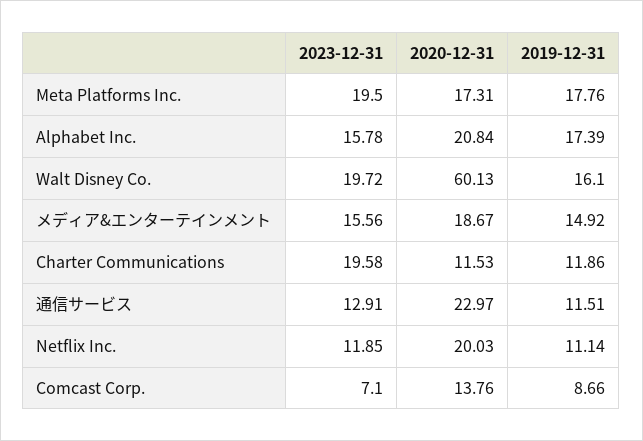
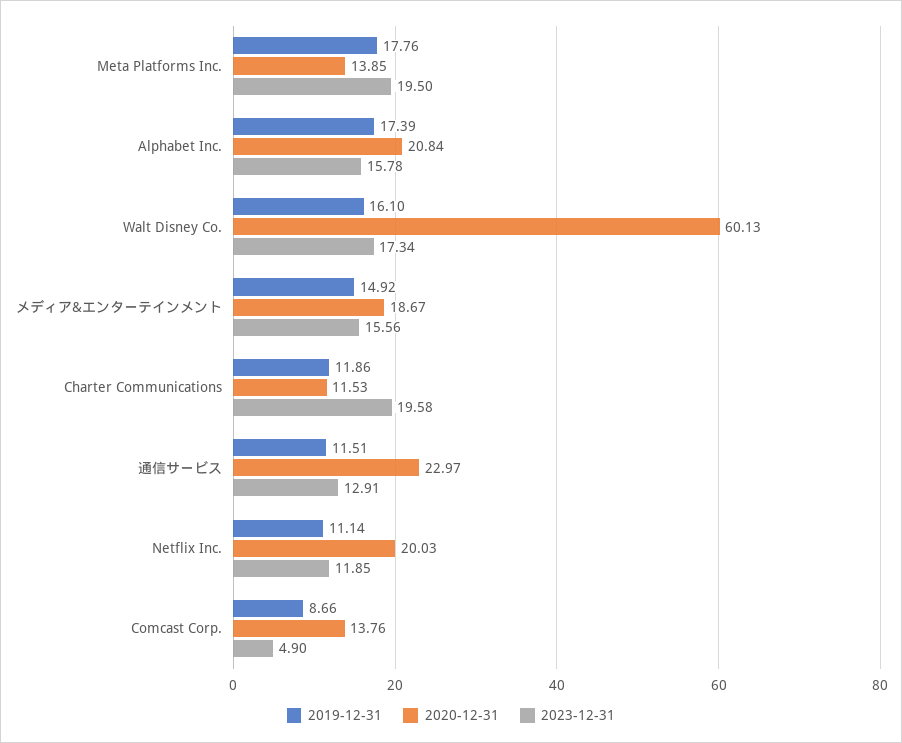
  {
    "2023-12-31": {
      "Meta Platforms Inc.": 19.5,
      "Alphabet Inc.": 15.78,
-     "Walt Disney Co.": 19.72,
+     "Walt Disney Co.": 17.34,
      "メディア&エンターテインメント": 15.56,
      "Charter Communications": 19.58,
      "通信サービス": 12.91,
      "Netflix Inc.": 11.85,
-     "Comcast Corp.": 7.1
+     "Comcast Corp.": 4.9
    },
    "2020-12-31": {
-     "Meta Platforms Inc.": 17.31,
+     "Meta Platforms Inc.": 13.85,
      "Alphabet Inc.": 20.84,
      "Walt Disney Co.": 60.13,
      "メディア&エンターテインメント": 18.67,
      "Charter Communications": 11.53,
      "通信サービス": 22.97,
      "Netflix Inc.": 20.03,
      "Comcast Corp.": 13.76
    },
    "2019-12-31": {
      "Meta Platforms Inc.": 17.76,
      "Alphabet Inc.": 17.39,
      "Walt Disney Co.": 16.1,
      "メディア&エンターテインメント": 14.92,
      "Charter Communications": 11.86,
      "通信サービス": 11.51,
      "Netflix Inc.": 11.14,
      "Comcast Corp.": 8.66
    }
  }

